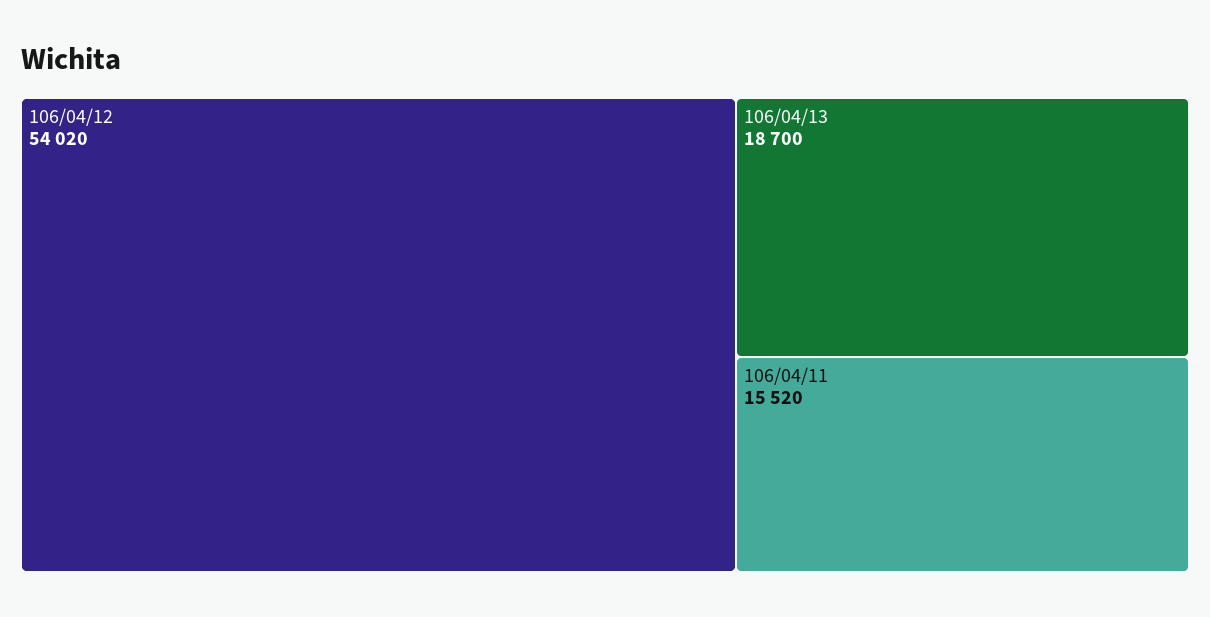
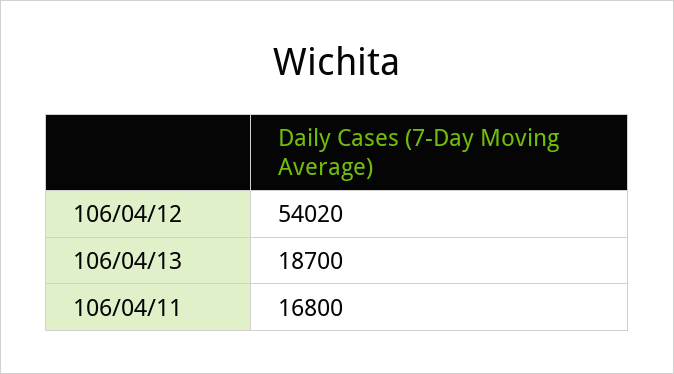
  {
    "106/04/12": 54020,
    "106/04/13": 18700,
-   "106/04/11": 15520
+   "106/04/11": 16800
  }

